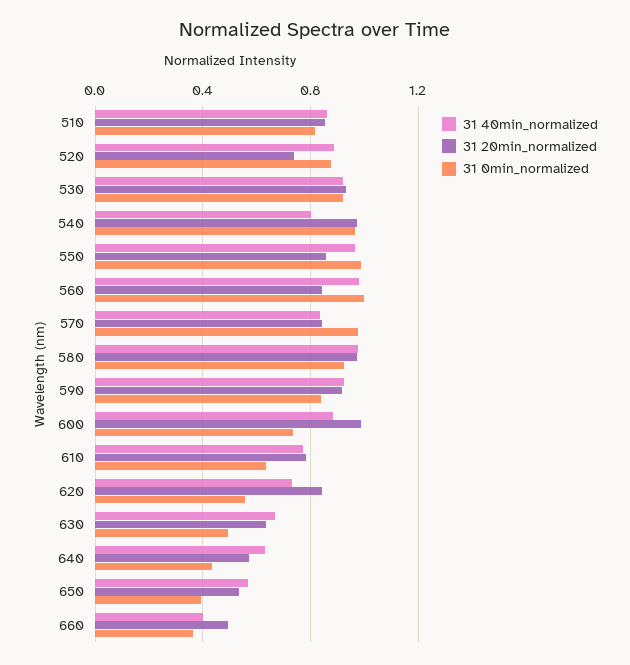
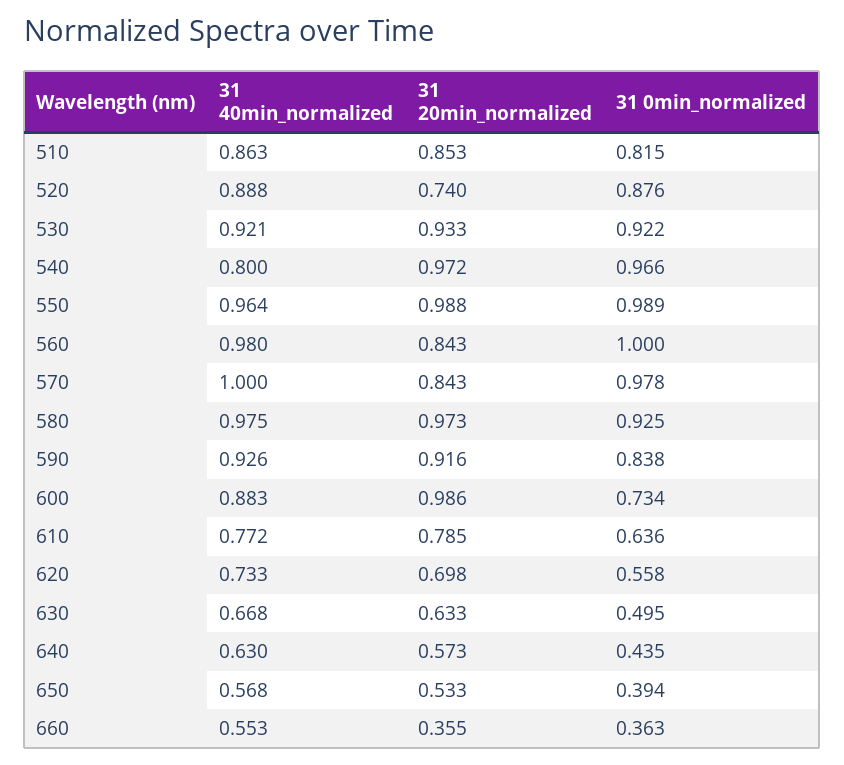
  {
    "31 40min_normalized": {
      "510": 0.863,
      "520": 0.888,
      "530": 0.921,
      "540": 0.8,
      "550": 0.964,
      "560": 0.98,
-     "570": 0.85,
+     "570": 1,
      "580": 0.975,
      "590": 0.926,
      "600": 0.883,
      "610": 0.772,
      "620": 0.733,
      "630": 0.668,
      "640": 0.63,
      "650": 0.568,
-     "660": 0.4
+     "660": 0.553
    },
    "31 20min_normalized": {
      "510": 0.853,
      "520": 0.74,
      "530": 0.933,
      "540": 0.972,
-     "550": 0.85,
+     "550": 0.988,
      "560": 0.843,
      "570": 0.843,
      "580": 0.973,
      "590": 0.916,
      "600": 0.986,
      "610": 0.785,
-     "620": 0.85,
+     "620": 0.698,
      "630": 0.633,
      "640": 0.573,
      "650": 0.533,
-     "660": 0.5
+     "660": 0.355
    },
    "31 0min_normalized": {
      "510": 0.815,
      "520": 0.876,
      "530": 0.922,
      "540": 0.966,
      "550": 0.989,
      "560": 1,
      "570": 0.978,
      "580": 0.925,
      "590": 0.838,
      "600": 0.734,
      "610": 0.636,
      "620": 0.558,
      "630": 0.495,
      "640": 0.435,
      "650": 0.394,
      "660": 0.363
    }
  }

